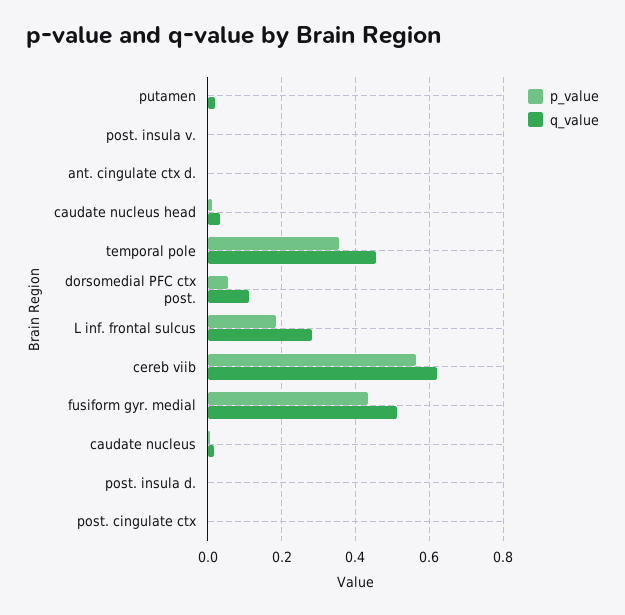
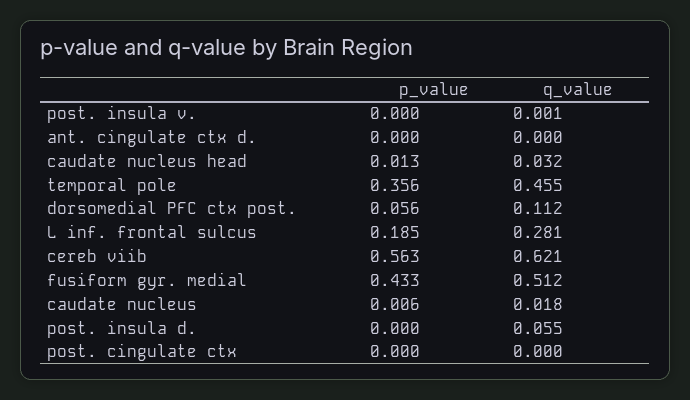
  {
    "p_value": {
-     "putamen": 0,
      "post. insula v.": 0,
      "ant. cingulate ctx d.": 0,
      "caudate nucleus head": 0.013,
      "temporal pole": 0.356,
      "dorsomedial PFC ctx post.": 0.056,
      "L inf. frontal sulcus": 0.185,
      "cereb viib": 0.563,
      "fusiform gyr. medial": 0.433,
      "caudate nucleus": 0.006,
      "post. insula d.": 0,
      "post. cingulate ctx": 0
    },
    "q_value": {
-     "putamen": 0.02,
      "post. insula v.": 0.001,
      "ant. cingulate ctx d.": 0,
      "caudate nucleus head": 0.032,
      "temporal pole": 0.455,
      "dorsomedial PFC ctx post.": 0.112,
      "L inf. frontal sulcus": 0.281,
      "cereb viib": 0.621,
      "fusiform gyr. medial": 0.512,
      "caudate nucleus": 0.018,
-     "post. insula d.": 0,
+     "post. insula d.": 0.055,
      "post. cingulate ctx": 0
    }
  }

